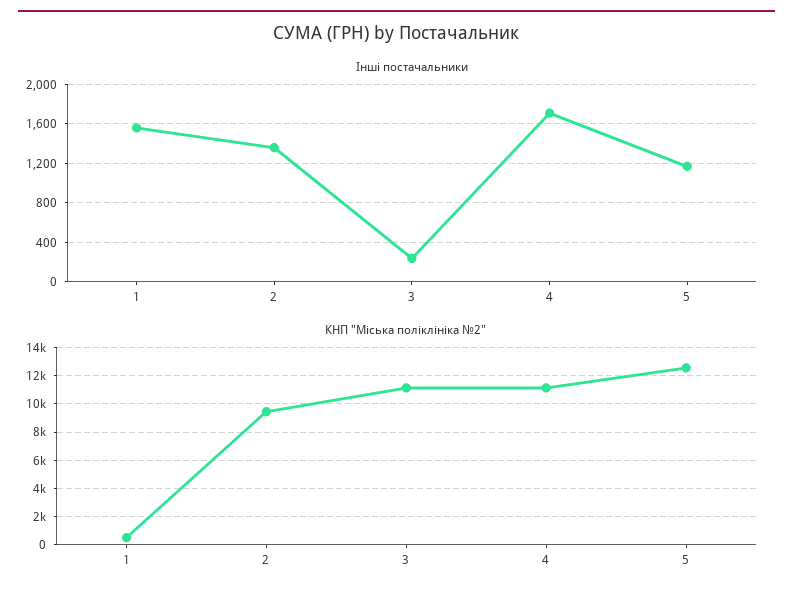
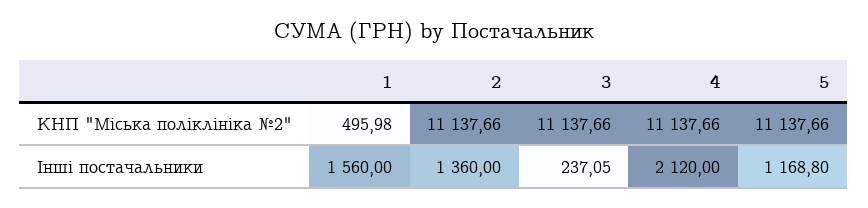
  {
    "Інші постачальники": {
      "1": 1560,
      "2": 1360,
      "3": 237.05,
-     "4": 1700,
+     "4": 2120,
      "5": 1168.8
    },
    "КНП \"Міська поліклініка №2\"": {
      "1": 495.98,
-     "2": 9500,
+     "2": 11137.66,
      "3": 11137.66,
      "4": 11137.66,
-     "5": 12500
+     "5": 11137.66
    }
  }

